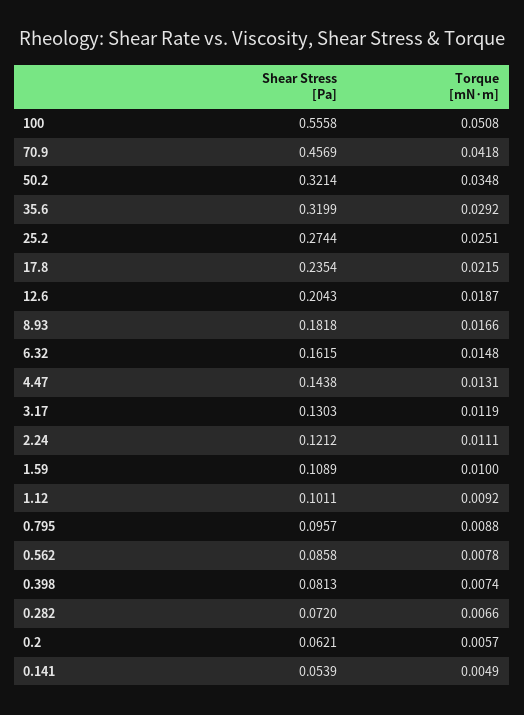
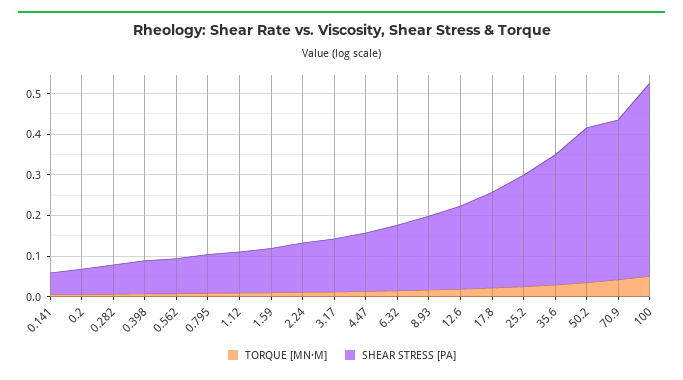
  {
    "Shear Stress [Pa]": {
-     "100": 0.5558,
+     "100": 0.48,
-     "70.9": 0.4569,
+     "70.9": 0.4,
-     "50.2": 0.3214,
+     "50.2": 0.38,
      "35.6": 0.3199,
      "25.2": 0.2744,
      "17.8": 0.2354,
      "12.6": 0.2043,
      "8.93": 0.1818,
      "6.32": 0.1615,
      "4.47": 0.1438,
      "3.17": 0.1303,
      "2.24": 0.1212,
      "1.59": 0.1089,
      "1.12": 0.1011,
      "0.795": 0.0957,
      "0.562": 0.0858,
      "0.398": 0.0813,
      "0.282": 0.072,
      "0.2": 0.0621,
      "0.141": 0.0539
    },
    "Torque [mN·m]": {
      "100": 0.0508,
      "70.9": 0.0418,
      "50.2": 0.0348,
      "35.6": 0.0292,
      "25.2": 0.0251,
      "17.8": 0.0215,
      "12.6": 0.0187,
      "8.93": 0.0166,
      "6.32": 0.0148,
      "4.47": 0.0131,
      "3.17": 0.0119,
      "2.24": 0.0111,
      "1.59": 0.01,
      "1.12": 0.0092,
      "0.795": 0.0088,
      "0.562": 0.0078,
      "0.398": 0.0074,
      "0.282": 0.0066,
      "0.2": 0.0057,
      "0.141": 0.0049
    }
  }

